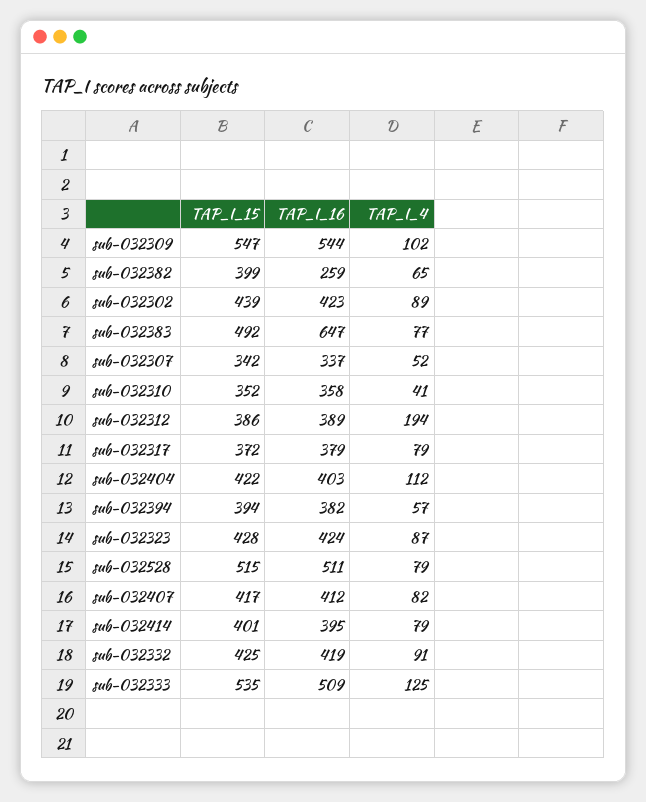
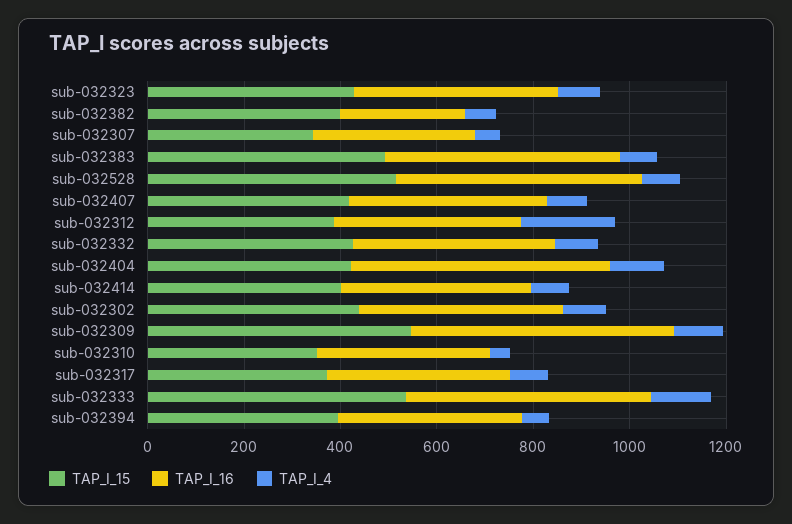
  {
    "TAP_I_15": {
      "sub-032309": 547,
      "sub-032382": 399,
      "sub-032302": 439,
      "sub-032383": 492,
      "sub-032307": 342,
      "sub-032310": 352,
      "sub-032312": 386,
      "sub-032317": 372,
      "sub-032404": 422,
      "sub-032394": 394,
      "sub-032323": 428,
      "sub-032528": 515,
      "sub-032407": 417,
      "sub-032414": 401,
      "sub-032332": 425,
      "sub-032333": 535
    },
    "TAP_I_16": {
      "sub-032309": 544,
      "sub-032382": 259,
      "sub-032302": 423,
-     "sub-032383": 647,
+     "sub-032383": 500,
      "sub-032307": 337,
      "sub-032310": 358,
      "sub-032312": 389,
      "sub-032317": 379,
-     "sub-032404": 403,
+     "sub-032404": 550,
      "sub-032394": 382,
      "sub-032323": 424,
      "sub-032528": 511,
      "sub-032407": 412,
      "sub-032414": 395,
      "sub-032332": 419,
      "sub-032333": 509
    },
    "TAP_I_4": {
      "sub-032309": 102,
      "sub-032382": 65,
      "sub-032302": 89,
      "sub-032383": 77,
      "sub-032307": 52,
      "sub-032310": 41,
      "sub-032312": 194,
      "sub-032317": 79,
      "sub-032404": 112,
      "sub-032394": 57,
      "sub-032323": 87,
      "sub-032528": 79,
      "sub-032407": 82,
      "sub-032414": 79,
      "sub-032332": 91,
      "sub-032333": 125
    }
  }

